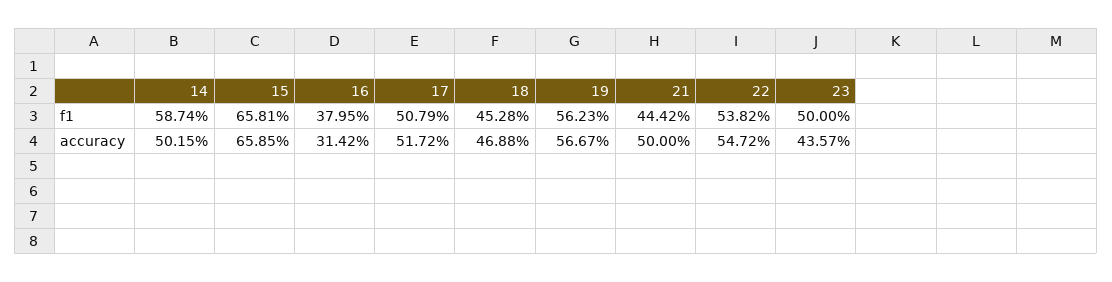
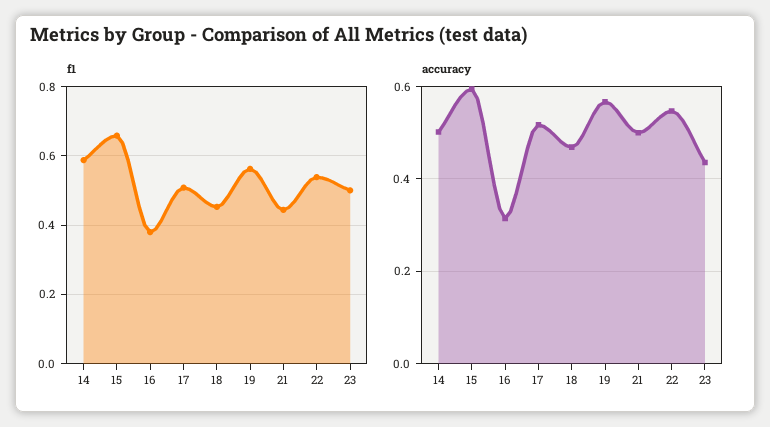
  {
    "f1": {
      "14": 0.5874,
      "15": 0.6581,
      "16": 0.3795,
      "17": 0.5079,
      "18": 0.4528,
      "19": 0.5623,
      "21": 0.4442,
      "22": 0.5382,
      "23": 0.5
    },
    "accuracy": {
      "14": 0.5015,
-     "15": 0.6585,
+     "15": 0.6,
      "16": 0.3142,
      "17": 0.5172,
      "18": 0.4688,
      "19": 0.5667,
      "21": 0.5,
      "22": 0.5472,
      "23": 0.4357
    }
  }

